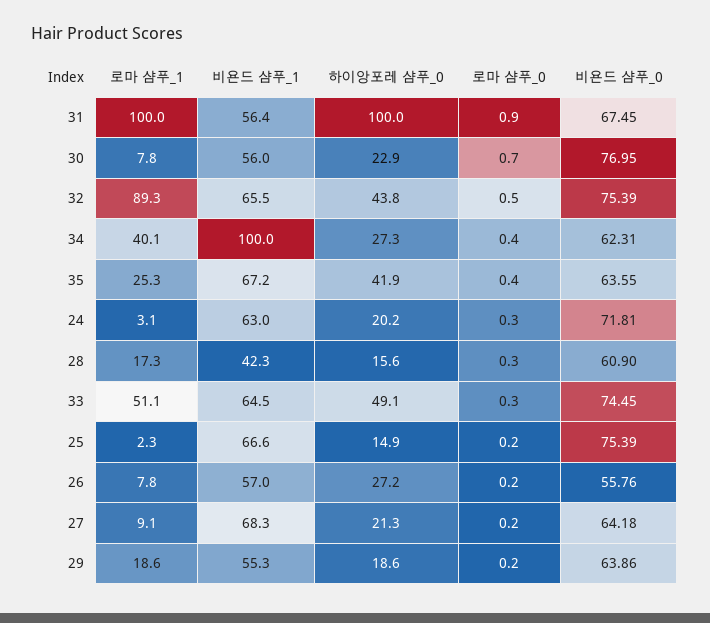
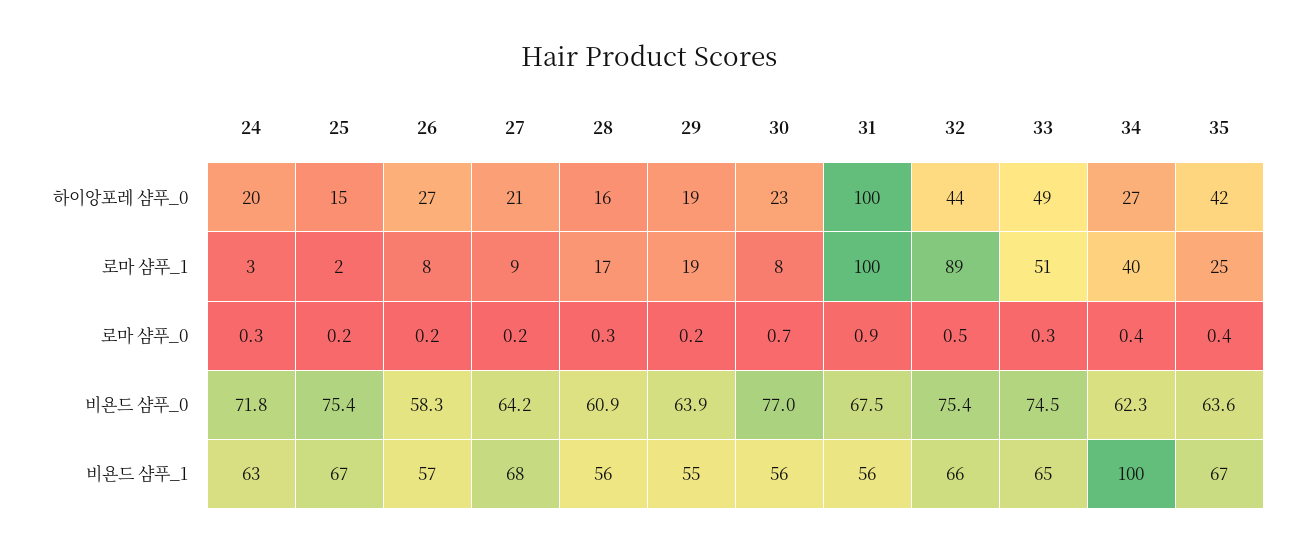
  {
    "로마 샴푸_1": {
      "31": 100,
      "30": 7.8,
      "32": 89.3,
      "34": 40.1,
      "35": 25.3,
      "24": 3.1,
      "28": 17.3,
      "33": 51.1,
      "25": 2.3,
      "26": 7.8,
      "27": 9.1,
      "29": 18.6
    },
    "비욘드 샴푸_1": {
      "31": 56.4,
      "30": 56,
      "32": 65.5,
      "34": 100,
      "35": 67.2,
      "24": 63,
-     "28": 42.3,
+     "28": 56,
      "33": 64.5,
      "25": 66.6,
      "26": 57,
      "27": 68.3,
      "29": 55.3
    },
    "하이앙포레 샴푸_0": {
      "31": 100,
      "30": 22.9,
      "32": 43.8,
      "34": 27.3,
      "35": 41.9,
      "24": 20.2,
      "28": 15.6,
      "33": 49.1,
      "25": 14.9,
      "26": 27.2,
      "27": 21.3,
      "29": 18.6
    },
    "로마 샴푸_0": {
      "31": 0.9,
      "30": 0.7,
      "32": 0.5,
      "34": 0.4,
      "35": 0.4,
      "24": 0.3,
      "28": 0.3,
      "33": 0.3,
      "25": 0.2,
      "26": 0.2,
      "27": 0.2,
      "29": 0.2
    },
    "비욘드 샴푸_0": {
      "31": 67.45,
      "30": 76.95,
      "32": 75.39,
      "34": 62.31,
      "35": 63.55,
      "24": 71.81,
      "28": 60.9,
      "33": 74.45,
      "25": 75.39,
-     "26": 55.76,
+     "26": 58.3,
      "27": 64.18,
      "29": 63.86
    }
  }

